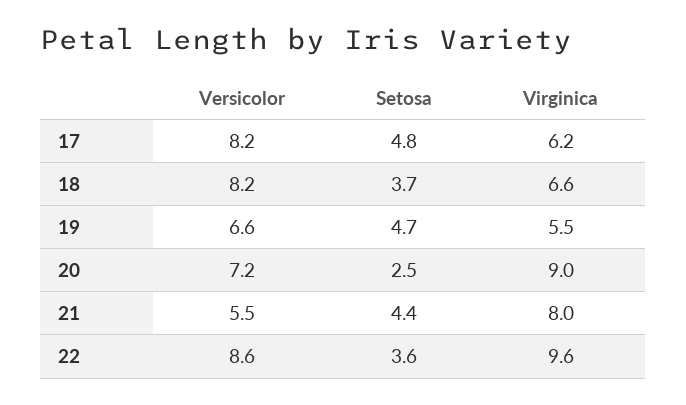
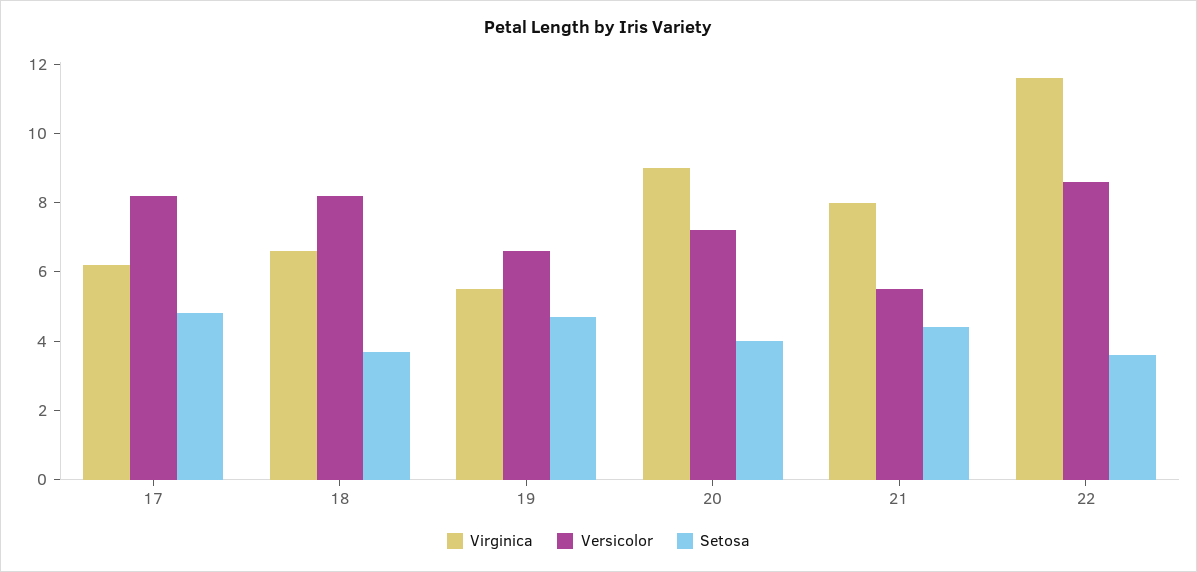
  {
    "Versicolor": {
      "17": 8.2,
      "18": 8.2,
      "19": 6.6,
      "20": 7.2,
      "21": 5.5,
      "22": 8.6
    },
    "Setosa": {
      "17": 4.8,
      "18": 3.7,
      "19": 4.7,
-     "20": 2.5,
+     "20": 4,
      "21": 4.4,
      "22": 3.6
    },
    "Virginica": {
      "17": 6.2,
      "18": 6.6,
      "19": 5.5,
      "20": 9,
      "21": 8,
-     "22": 9.6
+     "22": 11.5
    }
  }

